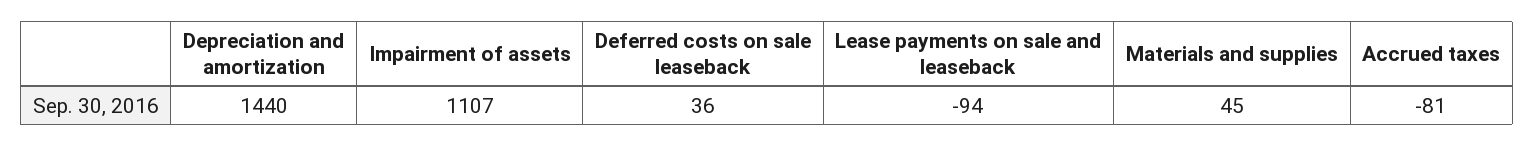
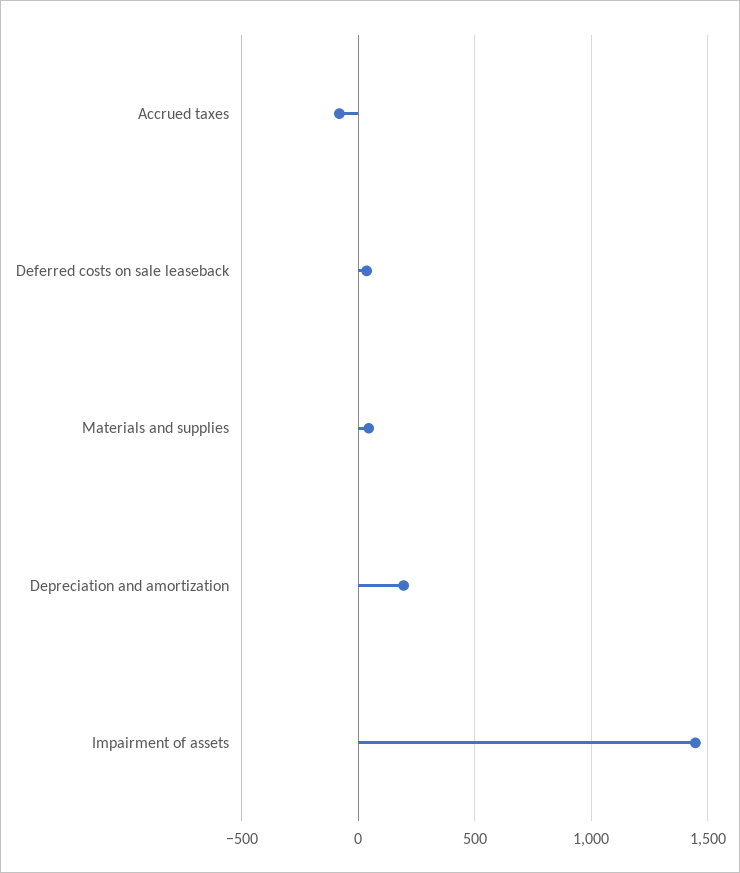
  {
-   "Depreciation and amortization": 1440,
+   "Depreciation and amortization": 200,
-   "Impairment of assets": 1107,
+   "Impairment of assets": 1450,
    "Deferred costs on sale leaseback": 36,
-   "Lease payments on sale and leaseback": -94,
    "Materials and supplies": 45,
    "Accrued taxes": -81
  }

